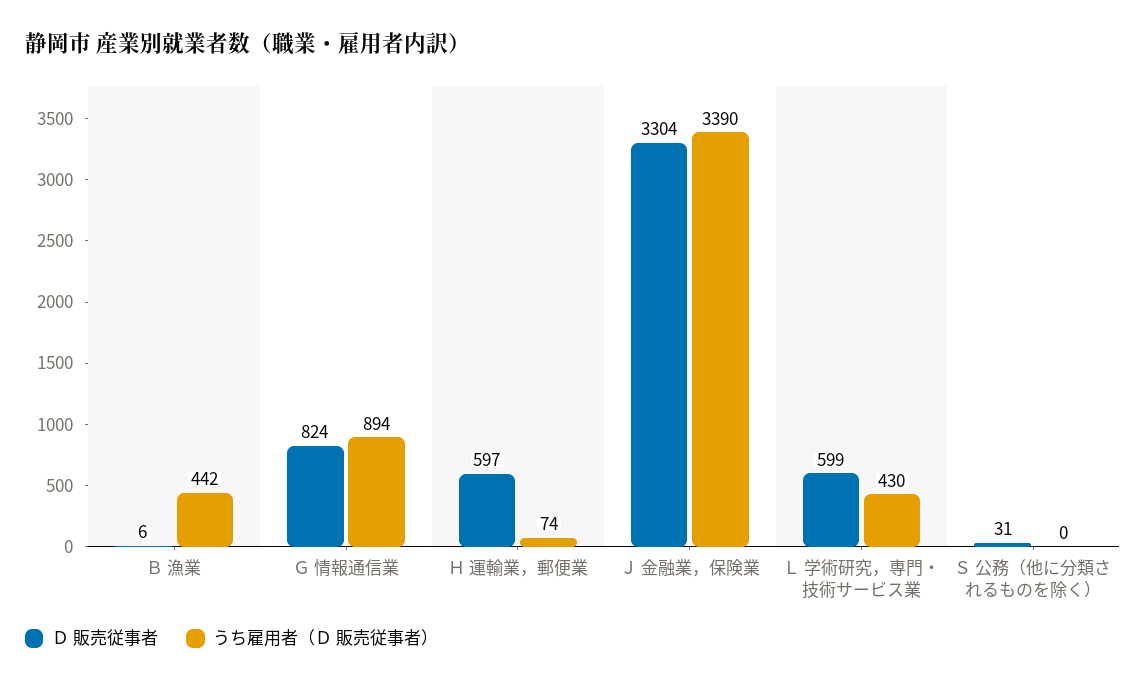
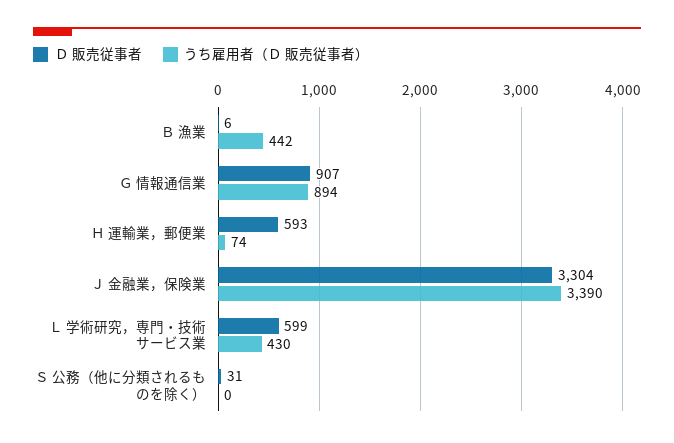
  {
    "Ｄ 販売従事者": {
      "Ｂ 漁業": 6,
-     "Ｇ 情報通信業": 824,
+     "Ｇ 情報通信業": 907,
-     "Ｈ 運輸業，郵便業": 597,
+     "Ｈ 運輸業，郵便業": 593,
      "Ｊ 金融業，保険業": 3304,
      "Ｌ 学術研究，専門・技術サービス業": 599,
      "Ｓ 公務（他に分類されるものを除く）": 31
    },
    "うち雇用者（Ｄ 販売従事者）": {
      "Ｂ 漁業": 442,
      "Ｇ 情報通信業": 894,
      "Ｈ 運輸業，郵便業": 74,
      "Ｊ 金融業，保険業": 3390,
      "Ｌ 学術研究，専門・技術サービス業": 430,
      "Ｓ 公務（他に分類されるものを除く）": 0
    }
  }

